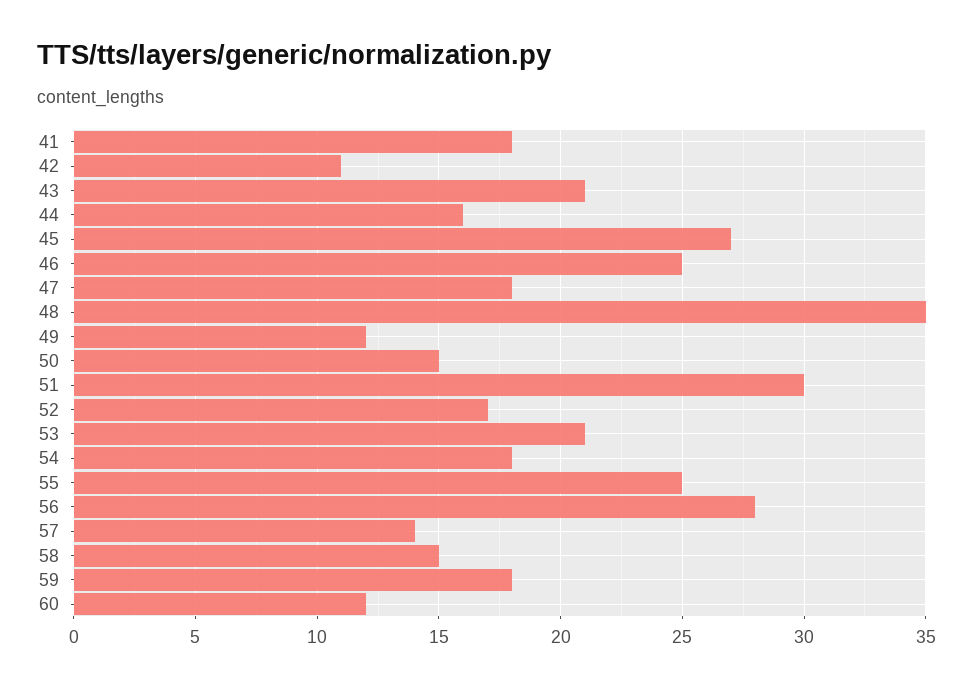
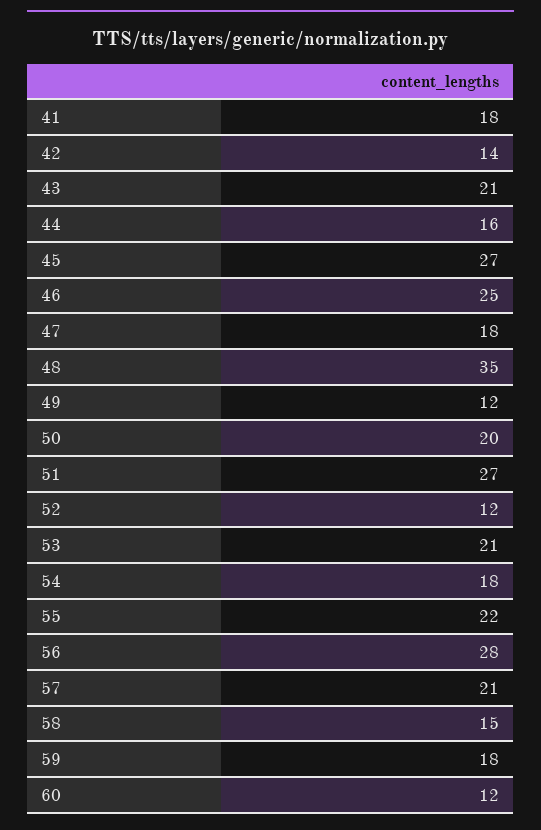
  {
    "41": 18,
-   "42": 11,
+   "42": 14,
    "43": 21,
    "44": 16,
    "45": 27,
    "46": 25,
    "47": 18,
    "48": 35,
    "49": 12,
-   "50": 15,
+   "50": 20,
-   "51": 30,
+   "51": 27,
-   "52": 17,
+   "52": 12,
    "53": 21,
    "54": 18,
-   "55": 25,
+   "55": 22,
    "56": 28,
-   "57": 14,
+   "57": 21,
    "58": 15,
    "59": 18,
    "60": 12
  }

